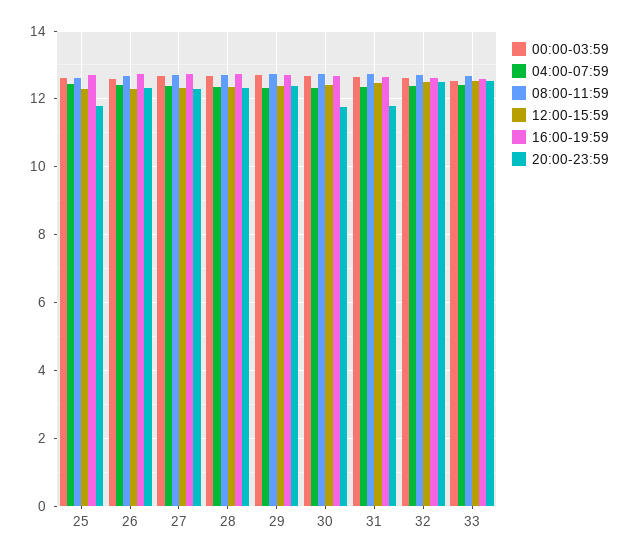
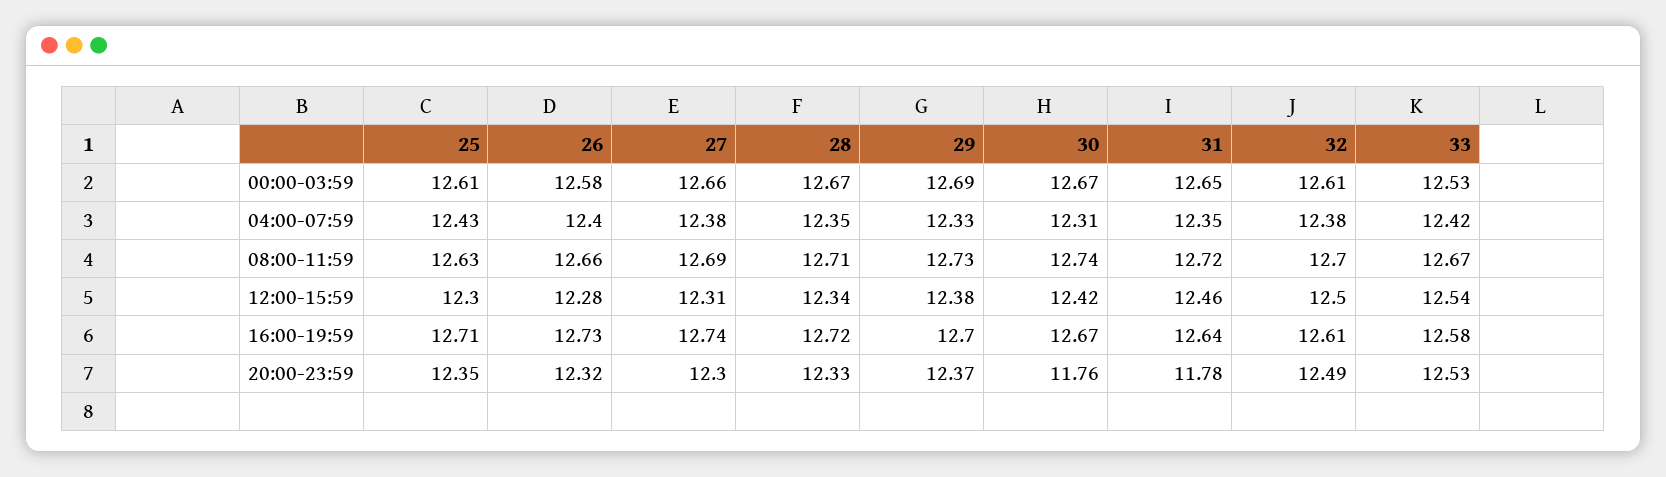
  {
    "00:00-03:59": {
      "25": 12.61,
      "26": 12.58,
      "27": 12.66,
      "28": 12.67,
      "29": 12.69,
      "30": 12.67,
      "31": 12.65,
      "32": 12.61,
      "33": 12.53
    },
    "04:00-07:59": {
      "25": 12.43,
      "26": 12.4,
      "27": 12.38,
      "28": 12.35,
      "29": 12.33,
      "30": 12.31,
      "31": 12.35,
      "32": 12.38,
      "33": 12.42
    },
    "08:00-11:59": {
      "25": 12.63,
      "26": 12.66,
      "27": 12.69,
      "28": 12.71,
      "29": 12.73,
      "30": 12.74,
      "31": 12.72,
      "32": 12.7,
      "33": 12.67
    },
    "12:00-15:59": {
      "25": 12.3,
      "26": 12.28,
      "27": 12.31,
      "28": 12.34,
      "29": 12.38,
      "30": 12.42,
      "31": 12.46,
      "32": 12.5,
      "33": 12.54
    },
    "16:00-19:59": {
      "25": 12.71,
      "26": 12.73,
      "27": 12.74,
      "28": 12.72,
      "29": 12.7,
      "30": 12.67,
      "31": 12.64,
      "32": 12.61,
      "33": 12.58
    },
    "20:00-23:59": {
-     "25": 11.8,
+     "25": 12.35,
      "26": 12.32,
      "27": 12.3,
      "28": 12.33,
      "29": 12.37,
      "30": 11.76,
      "31": 11.78,
      "32": 12.49,
      "33": 12.53
    }
  }

